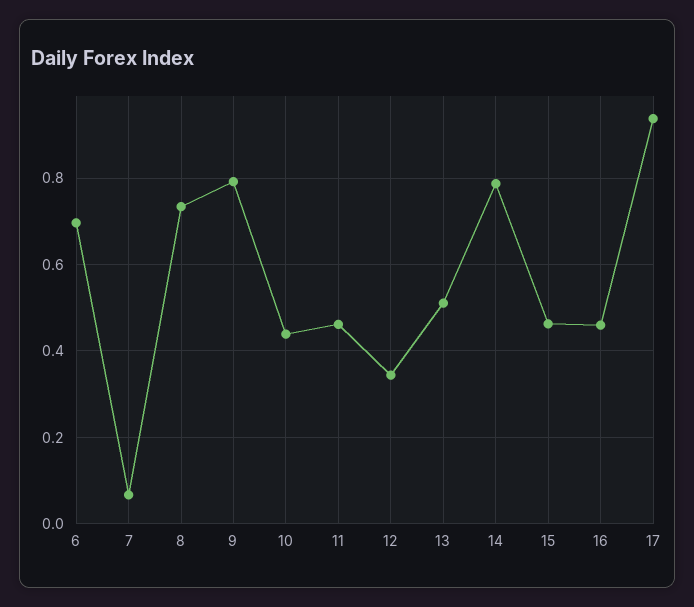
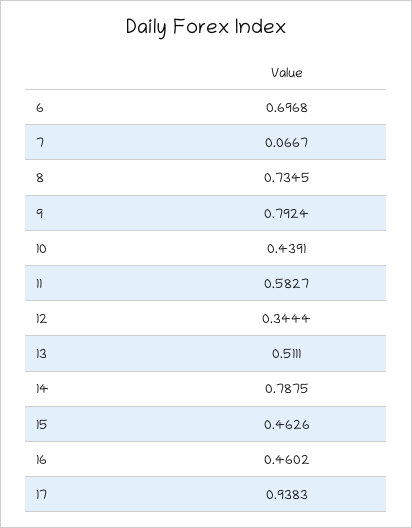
  {
    "6": 0.6968,
    "7": 0.0667,
    "8": 0.7345,
    "9": 0.7924,
    "10": 0.4391,
-   "11": 0.46,
+   "11": 0.5827,
    "12": 0.3444,
    "13": 0.5111,
    "14": 0.7875,
    "15": 0.4626,
    "16": 0.4602,
    "17": 0.9383
  }

